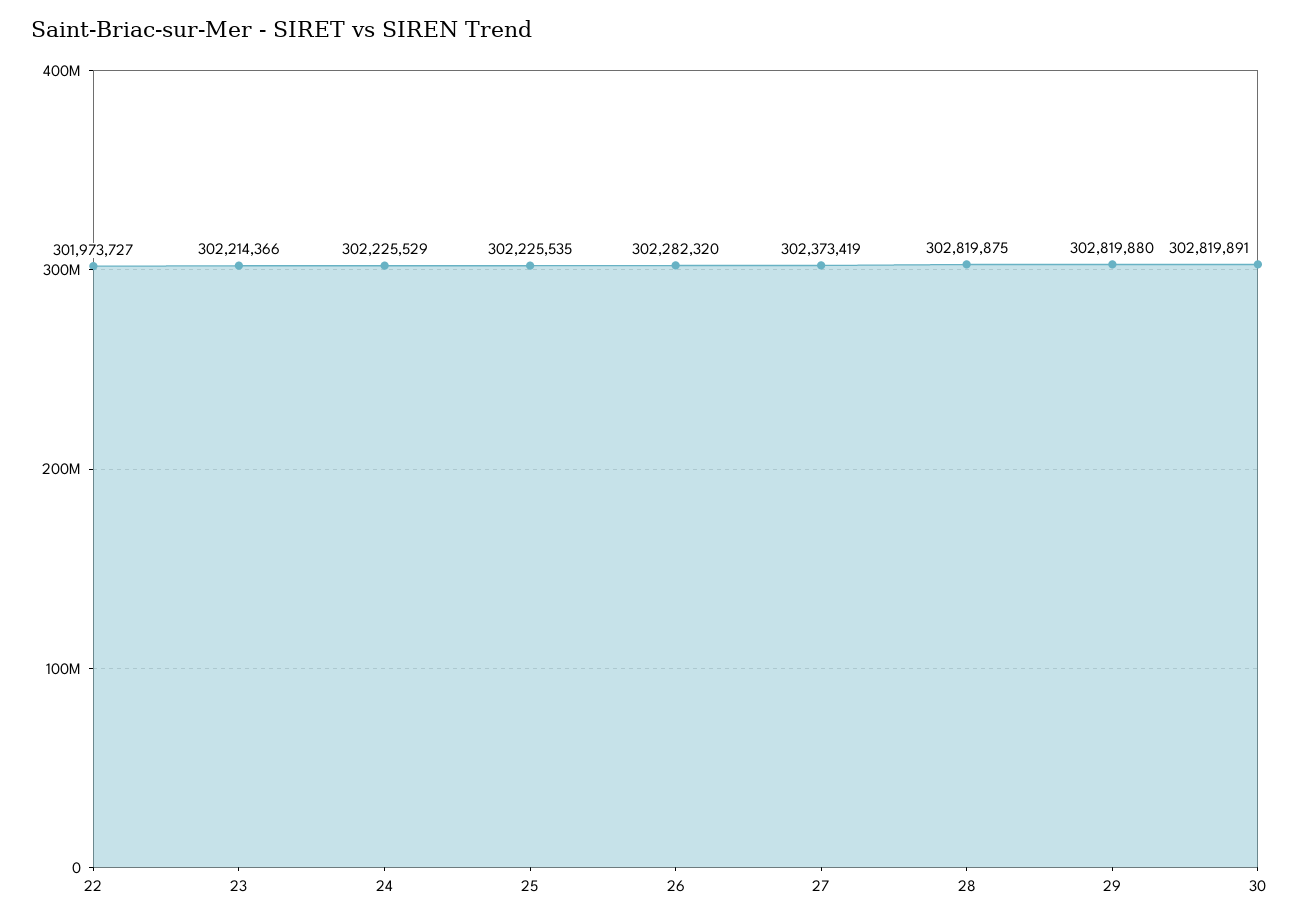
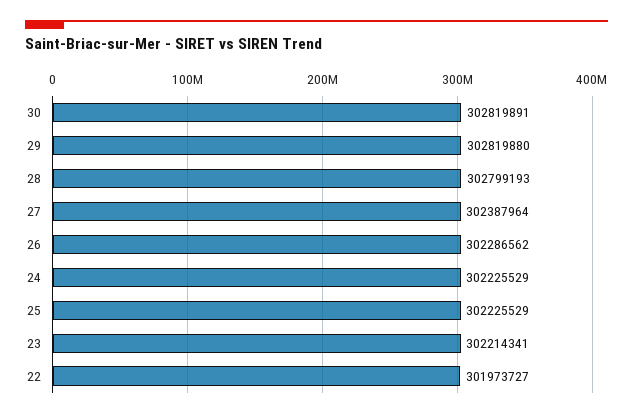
  {
    "22": 301973727,
-   "23": 302214366,
+   "23": 302214341,
    "24": 302225529,
-   "25": 302225535,
+   "25": 302225529,
-   "26": 302282320,
+   "26": 302286562,
-   "27": 302373419,
+   "27": 302387964,
-   "28": 302819875,
+   "28": 302799193,
    "29": 302819880,
    "30": 302819891
  }

